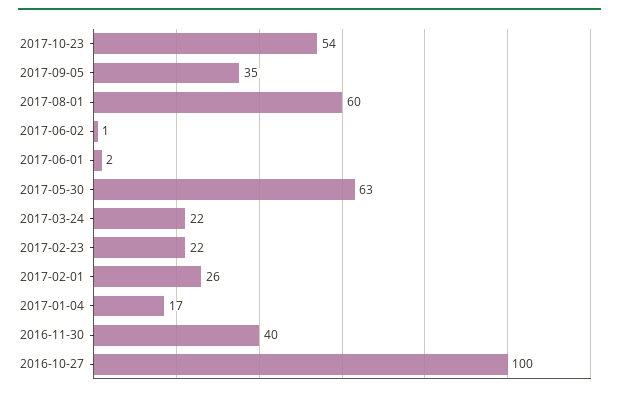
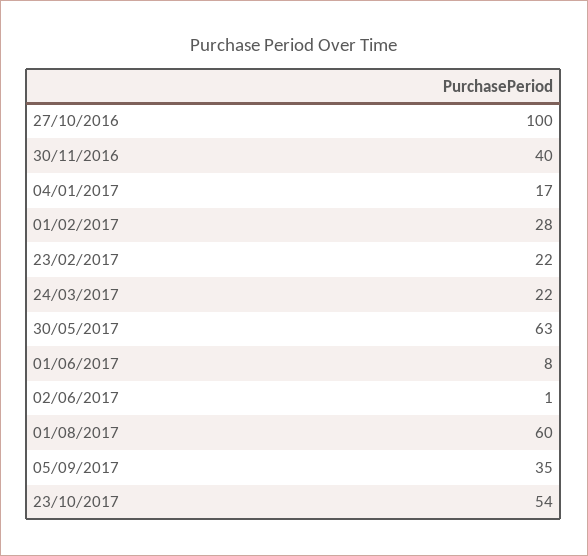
  {
    "2017-10-23": 54,
    "2017-09-05": 35,
    "2017-08-01": 60,
    "2017-06-02": 1,
-   "2017-06-01": 2,
+   "2017-06-01": 8,
    "2017-05-30": 63,
    "2017-03-24": 22,
    "2017-02-23": 22,
-   "2017-02-01": 26,
+   "2017-02-01": 28,
    "2017-01-04": 17,
    "2016-11-30": 40,
    "2016-10-27": 100
  }

